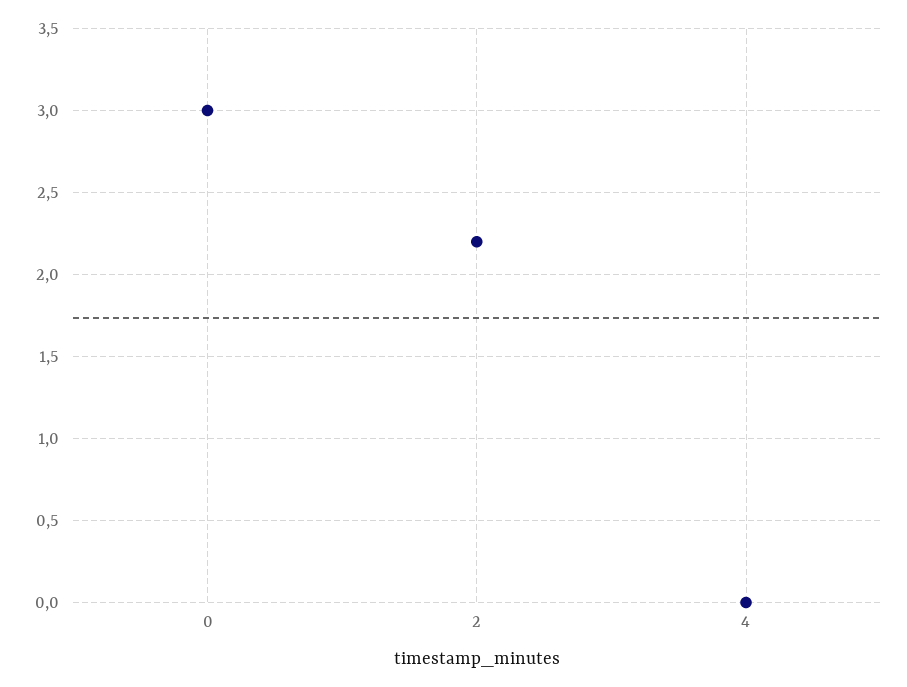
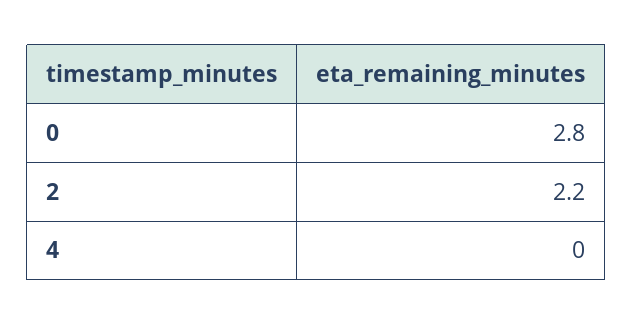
  {
-   "0": 3,
+   "0": 2.8,
    "2": 2.2,
    "4": 0
  }

